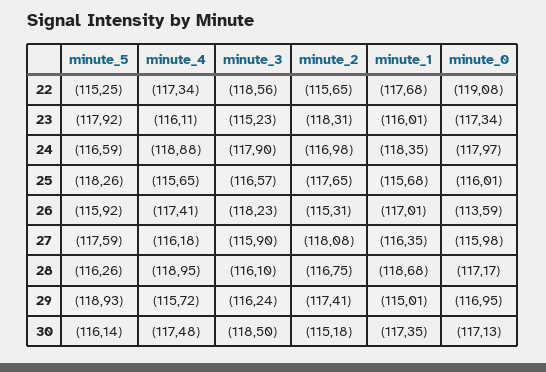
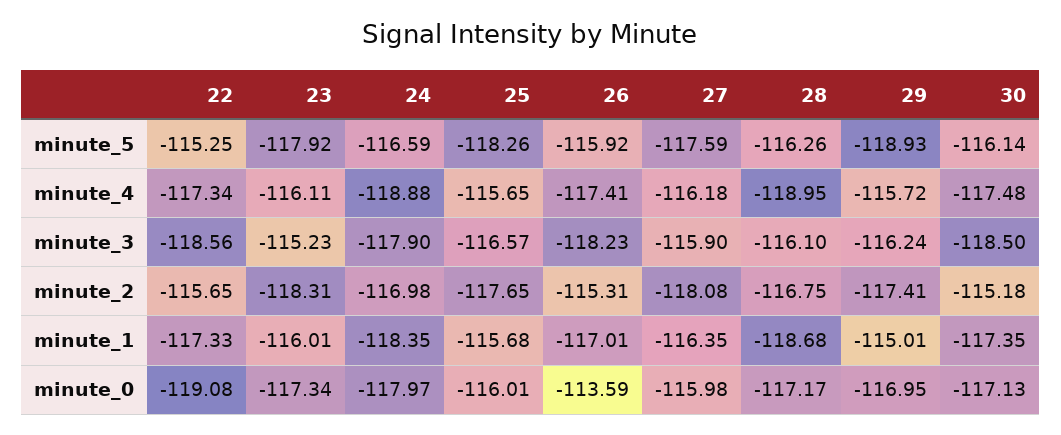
  {
    "minute_5": {
      "22": -115.25,
      "23": -117.92,
      "24": -116.59,
      "25": -118.26,
      "26": -115.92,
      "27": -117.59,
      "28": -116.26,
      "29": -118.93,
      "30": -116.14
    },
    "minute_4": {
      "22": -117.34,
      "23": -116.11,
      "24": -118.88,
      "25": -115.65,
      "26": -117.41,
      "27": -116.18,
      "28": -118.95,
      "29": -115.72,
      "30": -117.48
    },
    "minute_3": {
      "22": -118.56,
      "23": -115.23,
      "24": -117.9,
      "25": -116.57,
      "26": -118.23,
      "27": -115.9,
      "28": -116.1,
      "29": -116.24,
      "30": -118.5
    },
    "minute_2": {
      "22": -115.65,
      "23": -118.31,
      "24": -116.98,
      "25": -117.65,
      "26": -115.31,
      "27": -118.08,
      "28": -116.75,
      "29": -117.41,
      "30": -115.18
    },
    "minute_1": {
-     "22": -117.68,
+     "22": -117.33,
      "23": -116.01,
      "24": -118.35,
      "25": -115.68,
      "26": -117.01,
      "27": -116.35,
      "28": -118.68,
      "29": -115.01,
      "30": -117.35
    },
    "minute_0": {
      "22": -119.08,
      "23": -117.34,
      "24": -117.97,
      "25": -116.01,
      "26": -113.59,
      "27": -115.98,
      "28": -117.17,
      "29": -116.95,
      "30": -117.13
    }
  }

